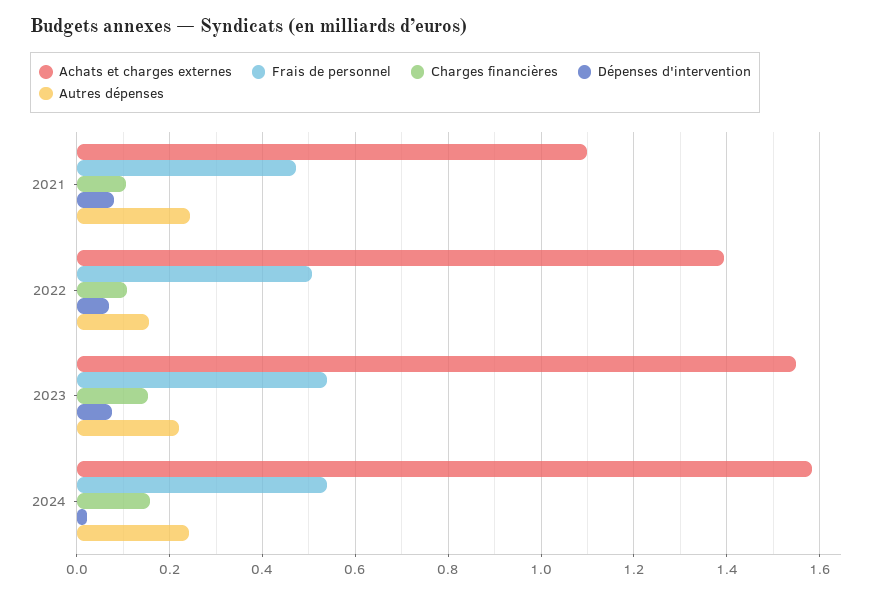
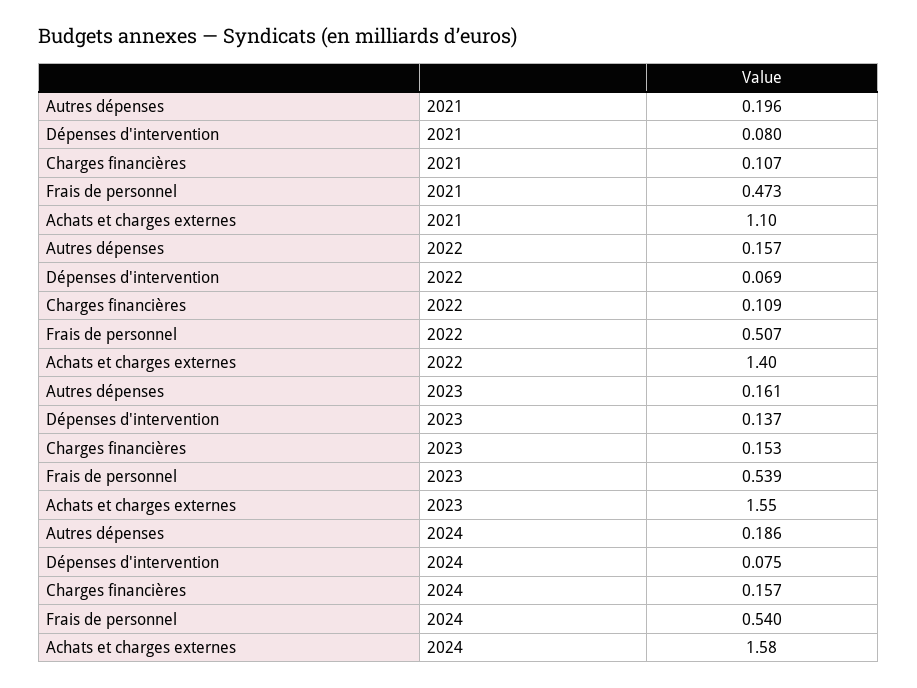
  {
    "Achats et charges externes": {
      "2021": 1.1,
      "2022": 1.4,
      "2023": 1.55,
      "2024": 1.58
    },
    "Frais de personnel": {
      "2021": 0.473,
      "2022": 0.507,
      "2023": 0.539,
      "2024": 0.54
    },
    "Charges financières": {
      "2021": 0.107,
      "2022": 0.109,
      "2023": 0.153,
      "2024": 0.157
    },
    "Dépenses d'intervention": {
      "2021": 0.08,
      "2022": 0.069,
-     "2023": 0.08,
+     "2023": 0.137,
-     "2024": 0.02
+     "2024": 0.075
    },
    "Autres dépenses": {
-     "2021": 0.24,
+     "2021": 0.196,
      "2022": 0.157,
-     "2023": 0.22,
+     "2023": 0.161,
-     "2024": 0.24
+     "2024": 0.186
    }
  }

